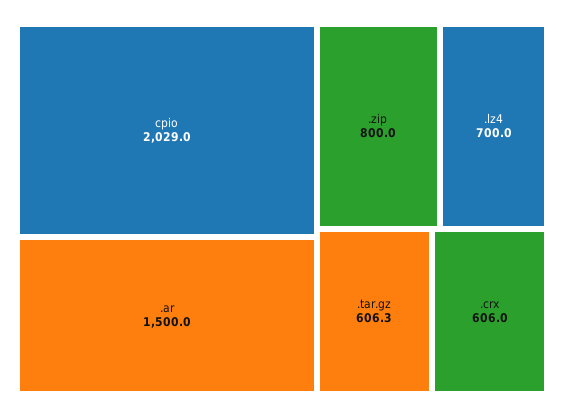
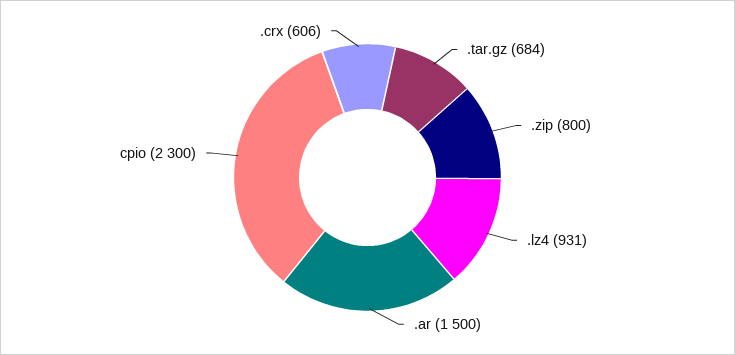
  {
-   "cpio": 2029,
+   "cpio": 2300,
    ".ar": 1500,
    ".zip": 800,
-   ".lz4": 700,
+   ".lz4": 931,
-   ".tar.gz": 606.3,
+   ".tar.gz": 684,
    ".crx": 606
  }

